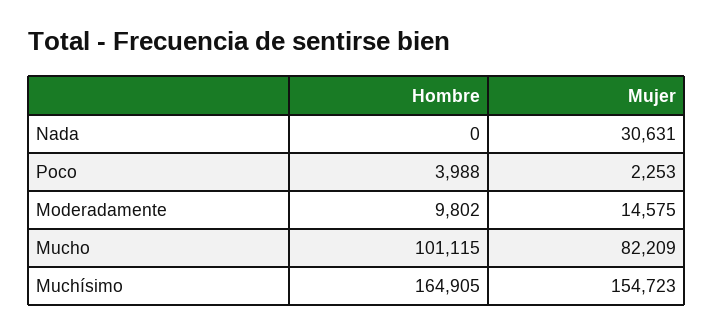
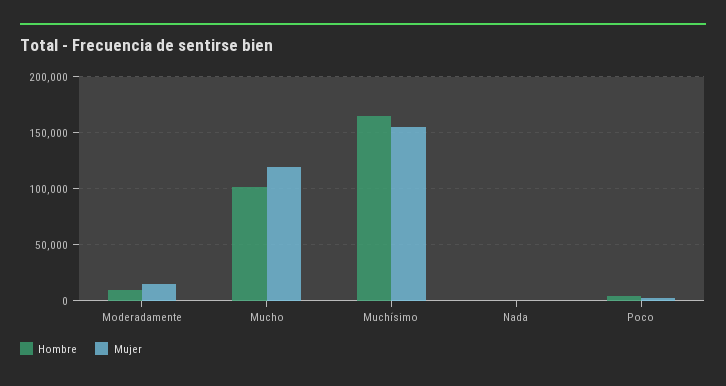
  {
    "Hombre": {
      "Nada": 0,
      "Poco": 3988,
      "Moderadamente": 9802,
      "Mucho": 101115,
      "Muchísimo": 164905
    },
    "Mujer": {
-     "Nada": 30631,
+     "Nada": 0,
      "Poco": 2253,
      "Moderadamente": 14575,
-     "Mucho": 82209,
+     "Mucho": 120000,
      "Muchísimo": 154723
    }
  }

